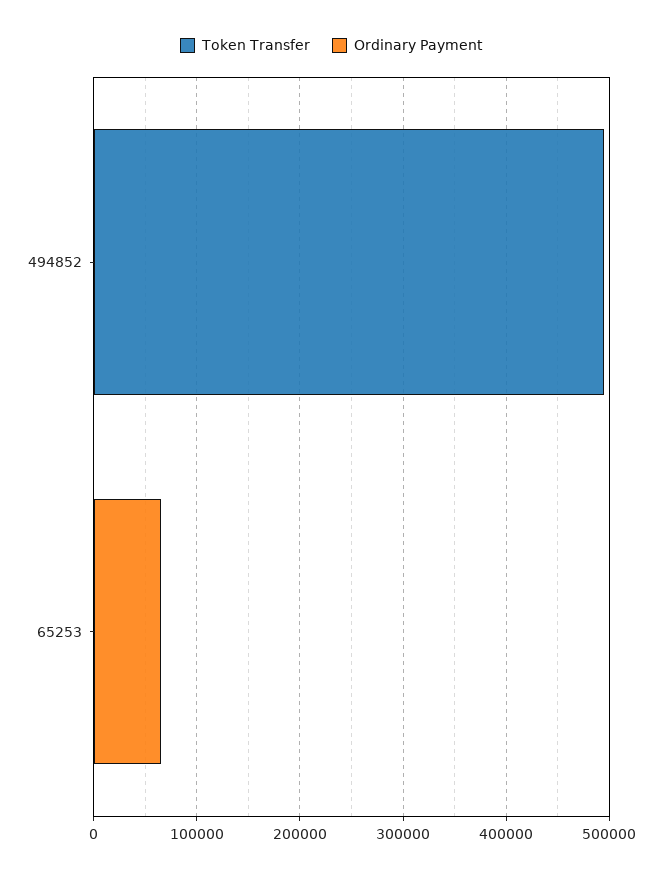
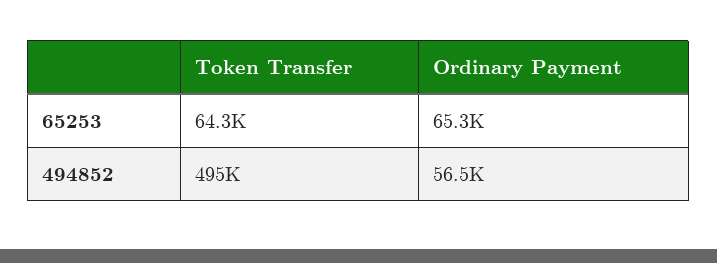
  {
    "Token Transfer": {
      "494852": 495000,
-     "65253": 0
+     "65253": 64300
    },
    "Ordinary Payment": {
-     "494852": 0,
+     "494852": 56500,
      "65253": 65300
    }
  }

